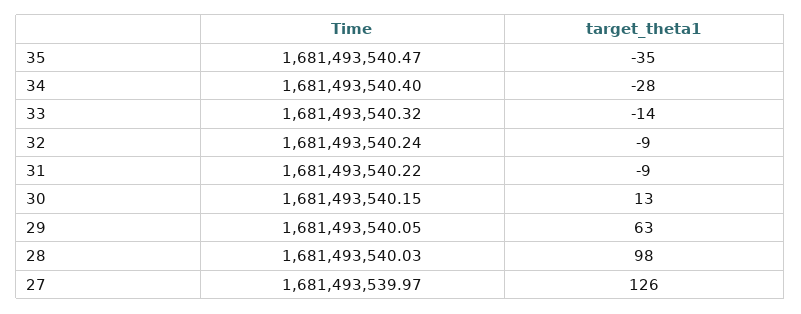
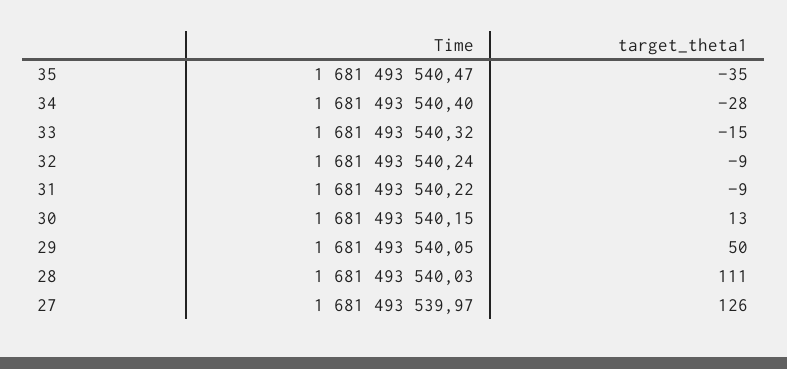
  {
    "Time": {
      "35": 1681493540.47,
      "34": 1681493540.4,
      "33": 1681493540.32,
      "32": 1681493540.24,
      "31": 1681493540.22,
      "30": 1681493540.15,
      "29": 1681493540.05,
      "28": 1681493540.03,
      "27": 1681493539.97
    },
    "target_theta1": {
      "35": -35,
      "34": -28,
-     "33": -14,
+     "33": -15,
      "32": -9,
      "31": -9,
      "30": 13,
-     "29": 63,
+     "29": 50,
-     "28": 98,
+     "28": 111,
      "27": 126
    }
  }

